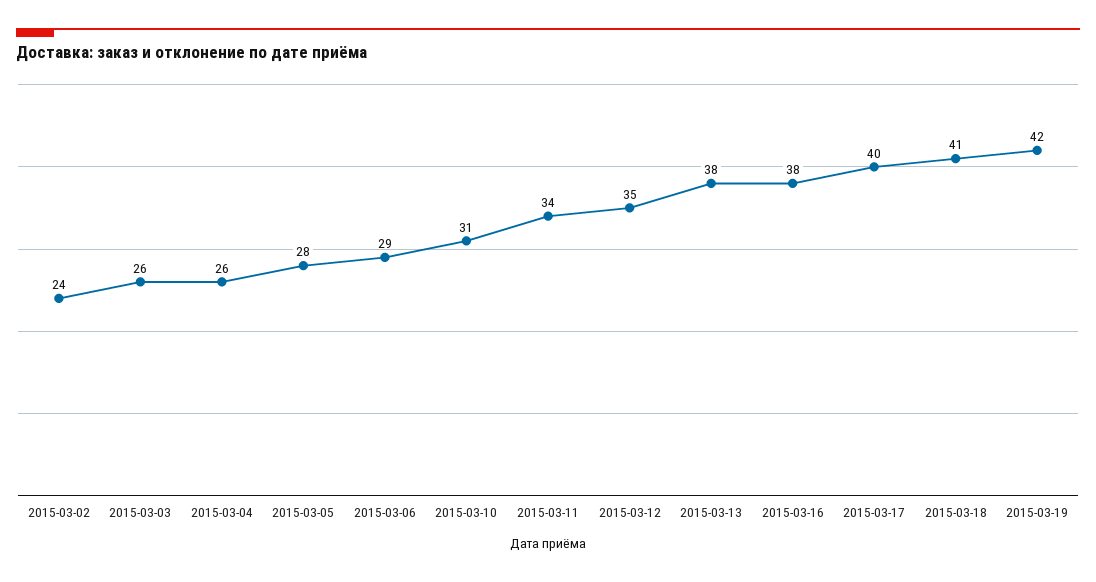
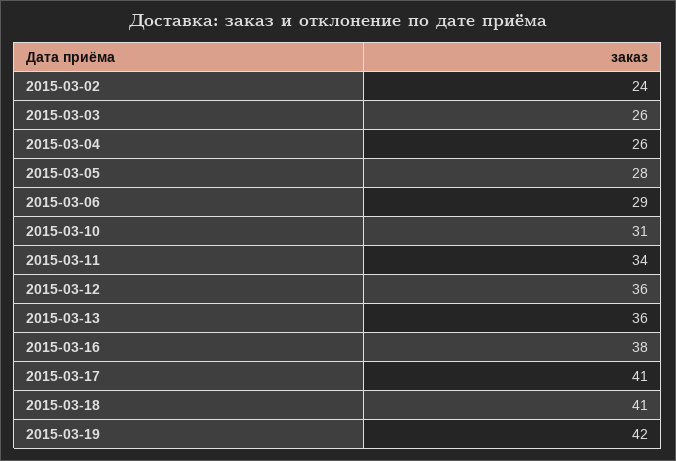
  {
    "2015-03-02": 24,
    "2015-03-03": 26,
    "2015-03-04": 26,
    "2015-03-05": 28,
    "2015-03-06": 29,
    "2015-03-10": 31,
    "2015-03-11": 34,
-   "2015-03-12": 35,
+   "2015-03-12": 36,
-   "2015-03-13": 38,
+   "2015-03-13": 36,
    "2015-03-16": 38,
-   "2015-03-17": 40,
+   "2015-03-17": 41,
    "2015-03-18": 41,
    "2015-03-19": 42
  }

